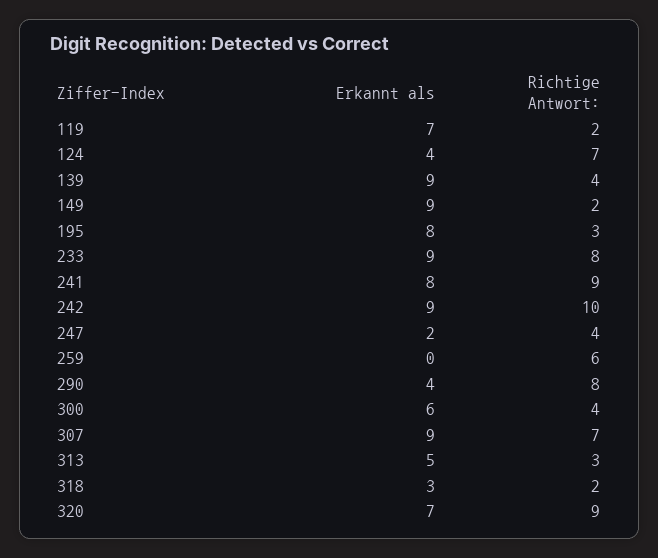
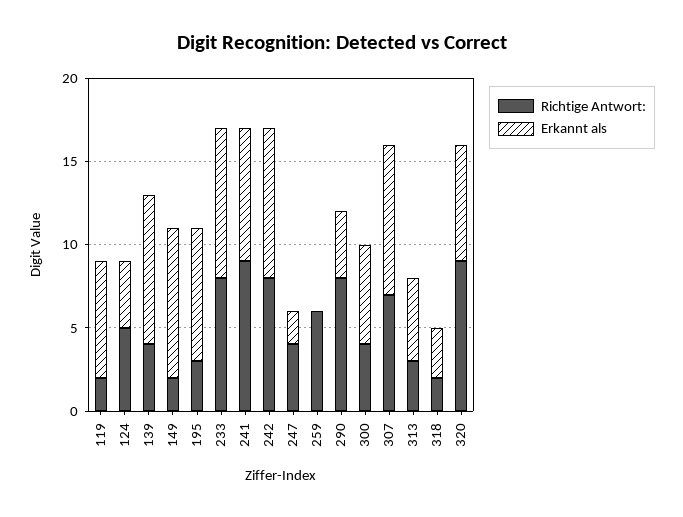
  {
    "Erkannt als": {
      "119": 7,
      "124": 4,
      "139": 9,
      "149": 9,
      "195": 8,
      "233": 9,
      "241": 8,
      "242": 9,
      "247": 2,
      "259": 0,
      "290": 4,
      "300": 6,
      "307": 9,
      "313": 5,
      "318": 3,
      "320": 7
    },
    "Richtige Antwort:": {
      "119": 2,
-     "124": 7,
+     "124": 5,
      "139": 4,
      "149": 2,
      "195": 3,
      "233": 8,
      "241": 9,
-     "242": 10,
+     "242": 8,
      "247": 4,
      "259": 6,
      "290": 8,
      "300": 4,
      "307": 7,
      "313": 3,
      "318": 2,
      "320": 9
    }
  }

